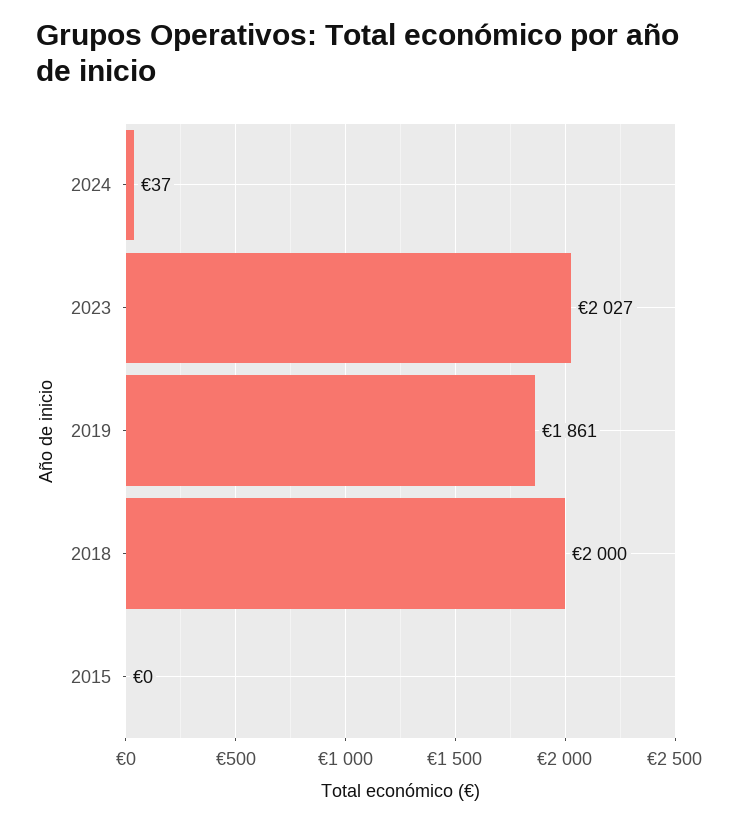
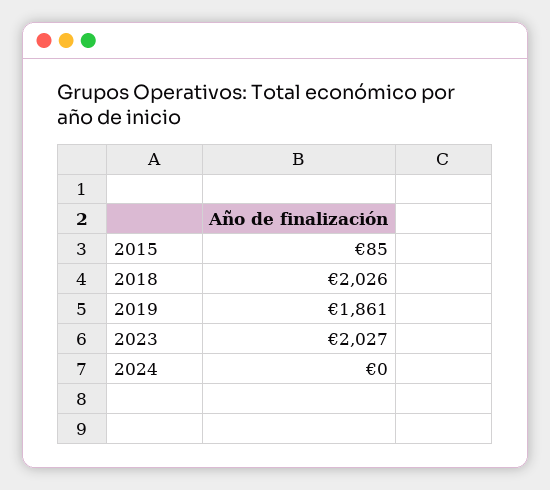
  {
-   "2024": 37,
+   "2024": 0,
    "2023": 2027,
    "2019": 1861,
-   "2018": 2000,
+   "2018": 2026,
-   "2015": 0
+   "2015": 85
  }

